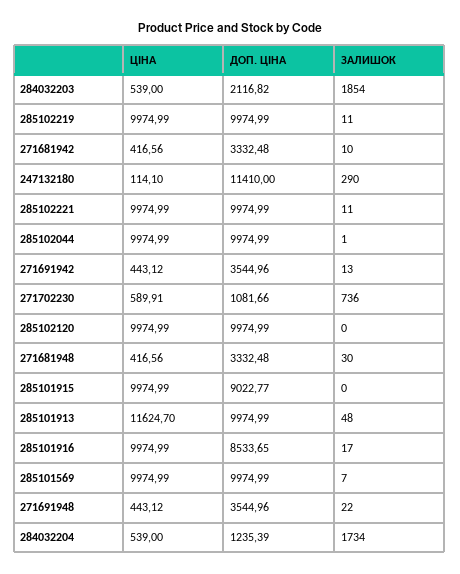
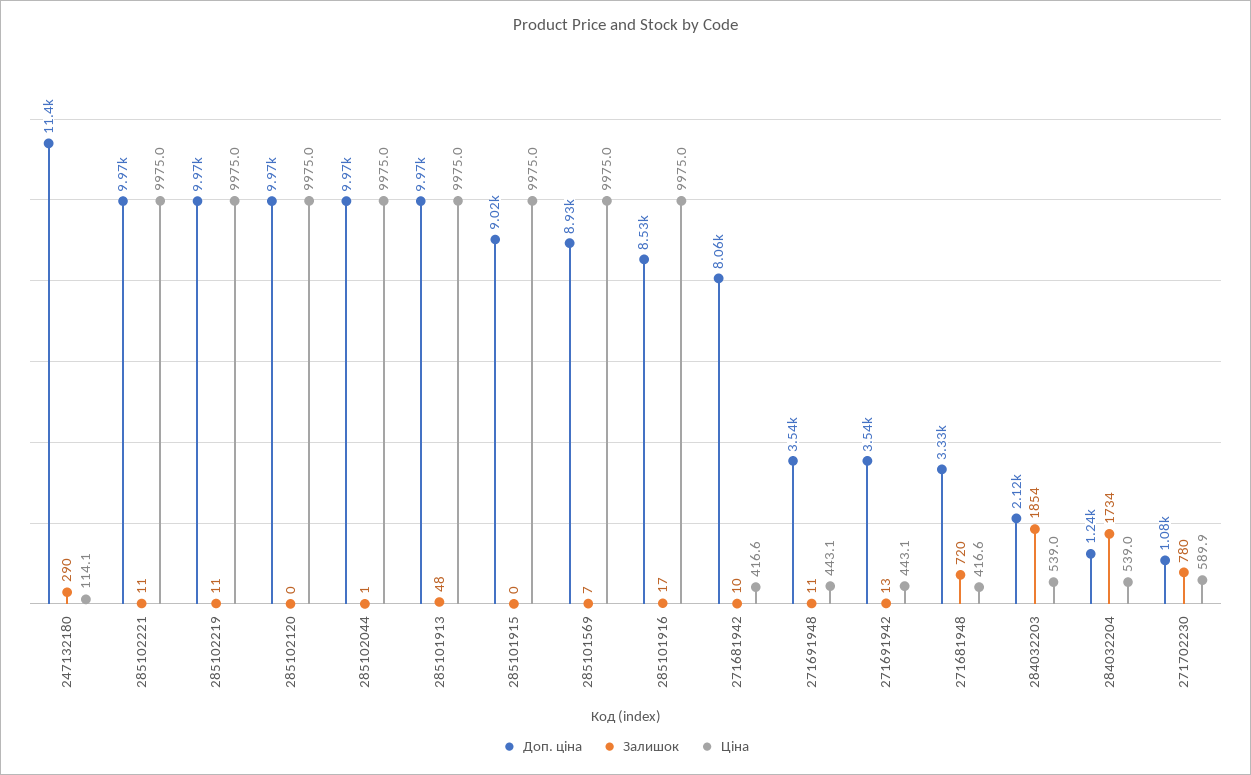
  {
    "ЦІНА": {
      "284032203": 539,
      "285102219": 9974.99,
      "271681942": 416.56,
      "247132180": 114.1,
      "285102221": 9974.99,
      "285102044": 9974.99,
      "271691942": 443.12,
      "271702230": 589.91,
      "285102120": 9974.99,
      "271681948": 416.56,
      "285101915": 9974.99,
-     "285101913": 11624.7,
+     "285101913": 9975,
      "285101916": 9974.99,
      "285101569": 9974.99,
      "271691948": 443.12,
      "284032204": 539
    },
    "ДОП. ЦІНА": {
      "284032203": 2116.82,
      "285102219": 9974.99,
-     "271681942": 3332.48,
+     "271681942": 8060,
      "247132180": 11410,
      "285102221": 9974.99,
      "285102044": 9974.99,
      "271691942": 3544.96,
      "271702230": 1081.66,
      "285102120": 9974.99,
      "271681948": 3332.48,
      "285101915": 9022.77,
      "285101913": 9974.99,
      "285101916": 8533.65,
-     "285101569": 9974.99,
+     "285101569": 8930,
      "271691948": 3544.96,
      "284032204": 1235.39
    },
    "ЗАЛИШОК": {
      "284032203": 1854,
      "285102219": 11,
      "271681942": 10,
      "247132180": 290,
      "285102221": 11,
      "285102044": 1,
      "271691942": 13,
-     "271702230": 736,
+     "271702230": 780,
      "285102120": 0,
-     "271681948": 30,
+     "271681948": 720,
      "285101915": 0,
      "285101913": 48,
      "285101916": 17,
      "285101569": 7,
-     "271691948": 22,
+     "271691948": 11,
      "284032204": 1734
    }
  }

